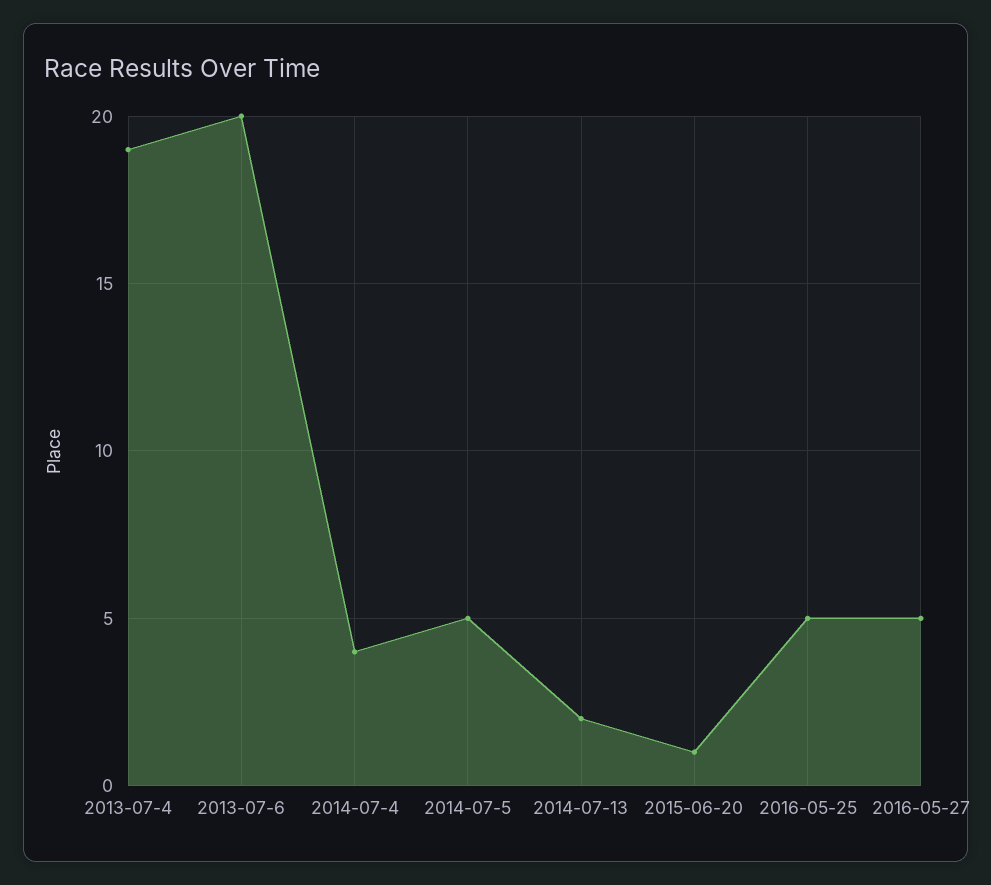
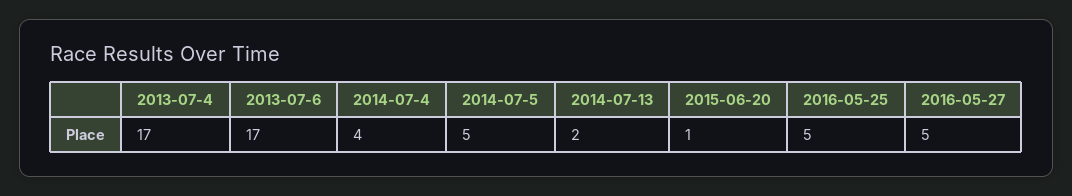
  {
-   "2013-07-4": 19,
+   "2013-07-4": 17,
-   "2013-07-6": 20,
+   "2013-07-6": 17,
    "2014-07-4": 4,
    "2014-07-5": 5,
    "2014-07-13": 2,
    "2015-06-20": 1,
    "2016-05-25": 5,
    "2016-05-27": 5
  }

